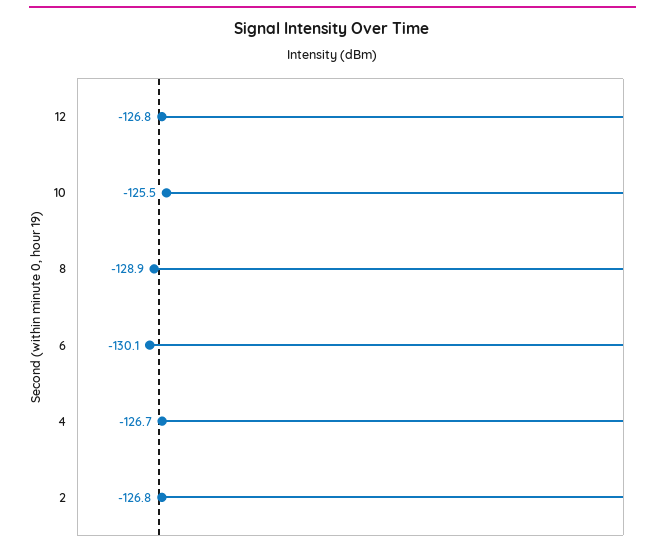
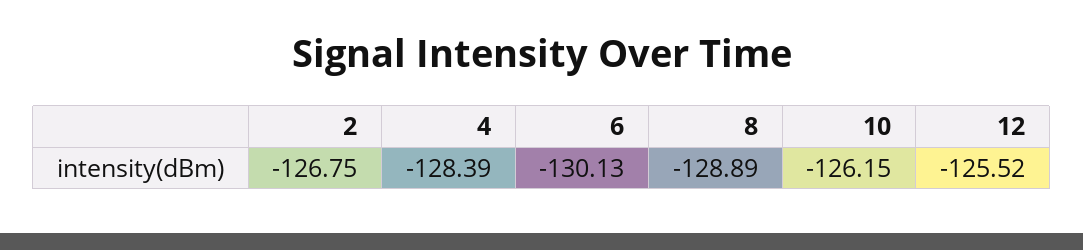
  {
-   "12": -126.8,
+   "12": -125.52,
-   "10": -125.5,
+   "10": -126.15,
    "8": -128.89,
    "6": -130.13,
-   "4": -126.7,
+   "4": -128.39,
    "2": -126.75
  }

